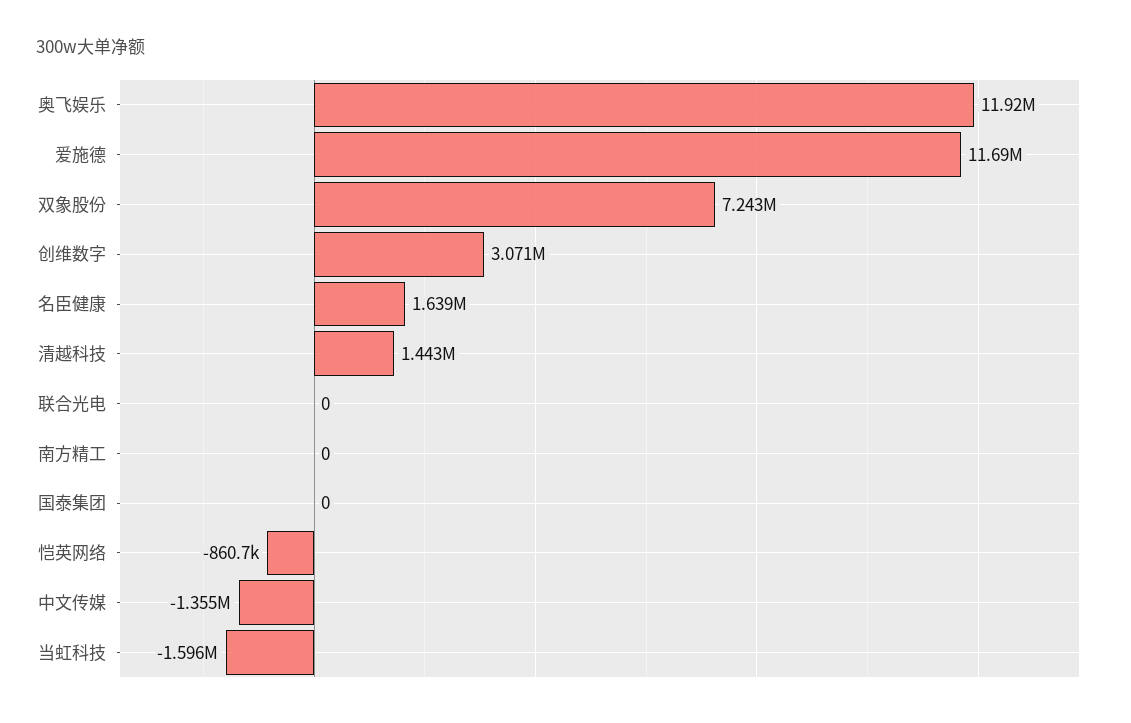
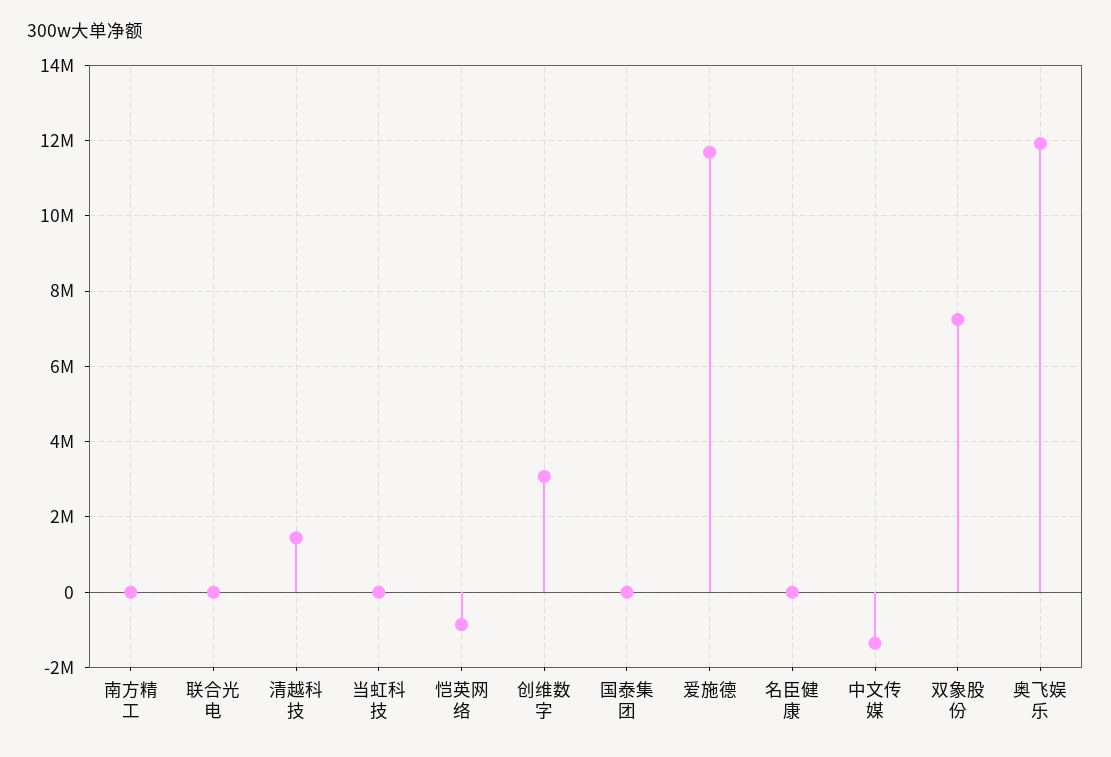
  {
    "奥飞娱乐": 11920000,
    "爱施德": 11690000,
    "双象股份": 7243000,
    "创维数字": 3071000,
-   "名臣健康": 1639000,
+   "名臣健康": 0,
    "清越科技": 1443000,
    "联合光电": 0,
    "南方精工": 0,
    "国泰集团": 0,
    "恺英网络": -860700,
    "中文传媒": -1355000,
-   "当虹科技": -1596000
+   "当虹科技": 0
  }

